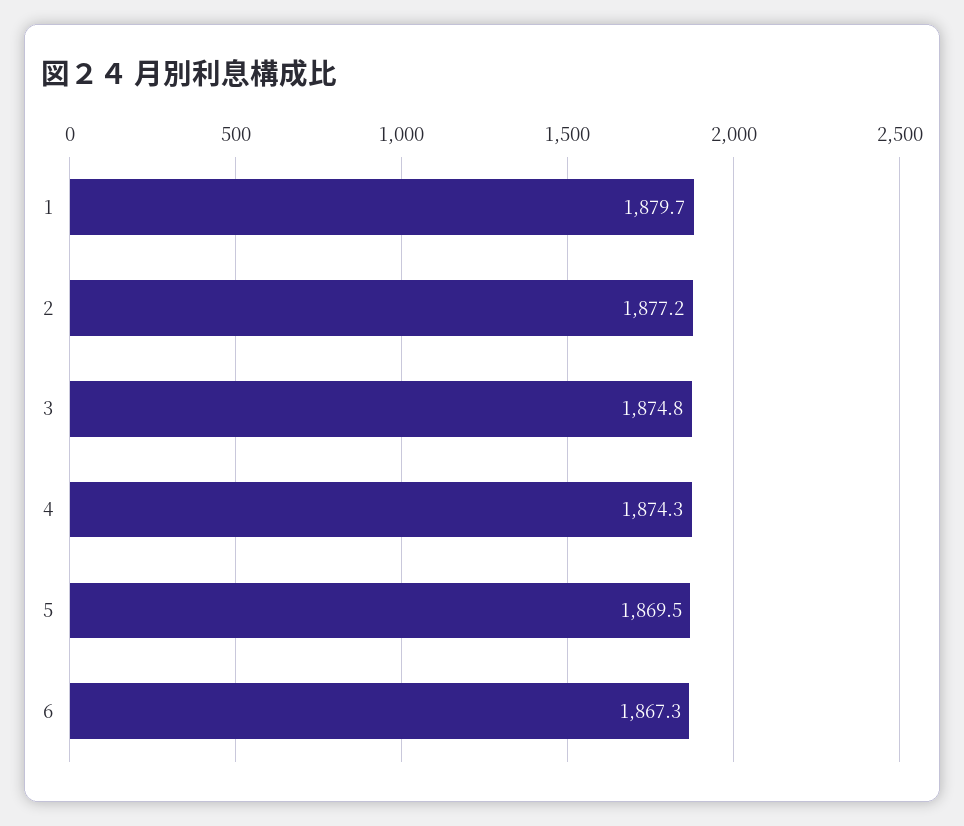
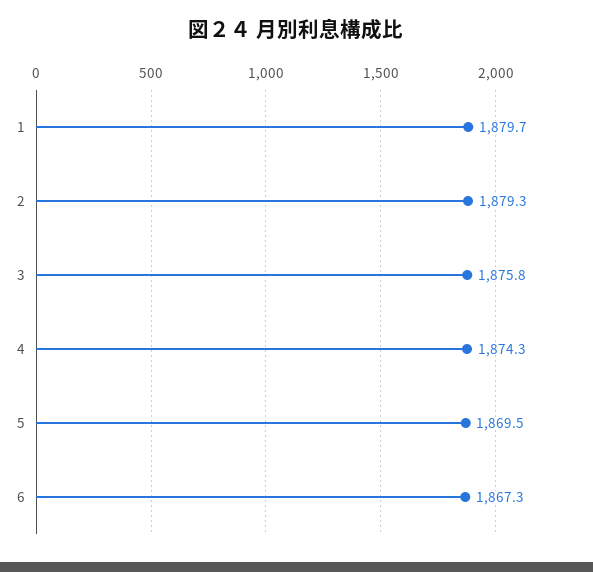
  {
    "1": 1879.7,
-   "2": 1877.2,
+   "2": 1879.3,
-   "3": 1874.8,
+   "3": 1875.8,
    "4": 1874.3,
    "5": 1869.5,
    "6": 1867.3
  }

